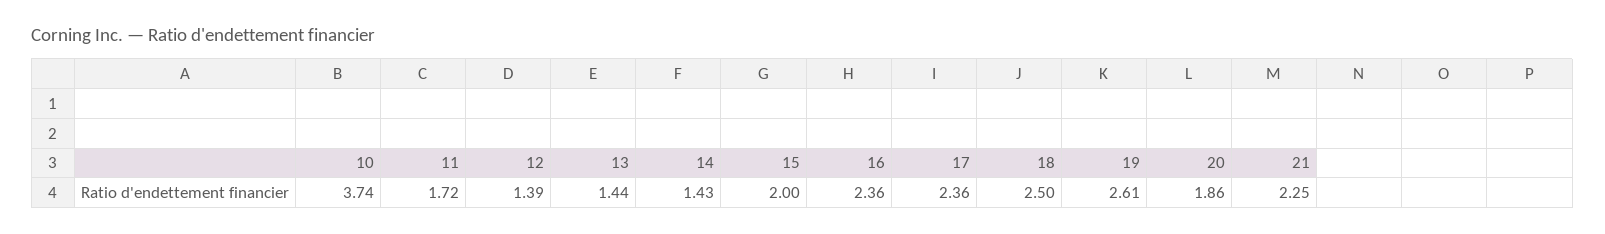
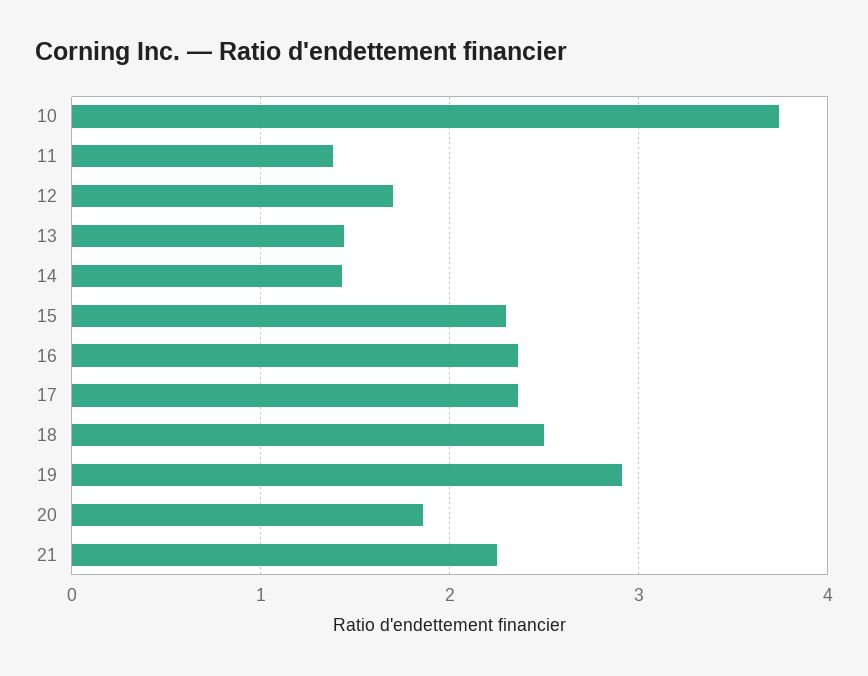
  {
    "10": 3.74,
-   "11": 1.72,
+   "11": 1.4,
-   "12": 1.39,
+   "12": 1.7,
    "13": 1.44,
    "14": 1.43,
-   "15": 2,
+   "15": 2.3,
    "16": 2.36,
    "17": 2.36,
    "18": 2.5,
-   "19": 2.61,
+   "19": 2.9,
    "20": 1.86,
    "21": 2.25
  }

